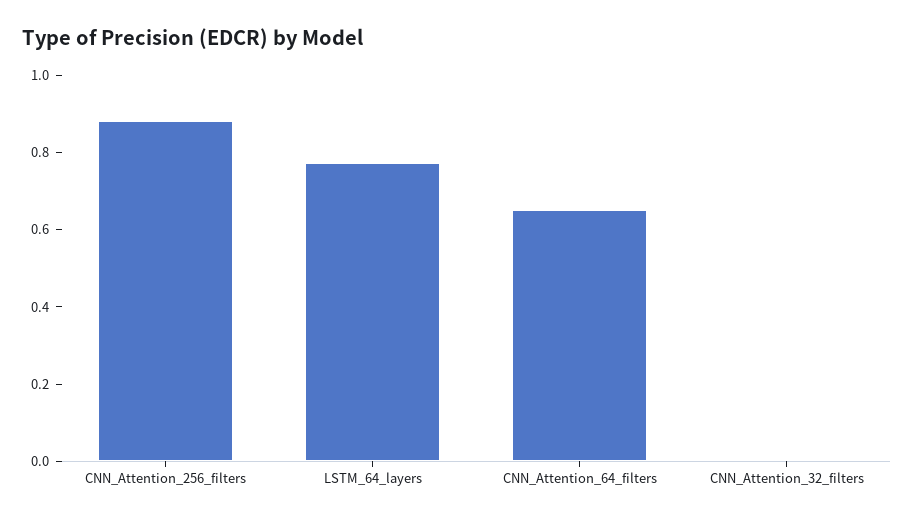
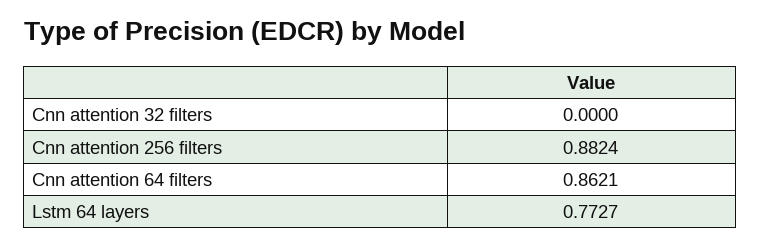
  {
    "CNN_Attention_256_filters": 0.8824,
    "LSTM_64_layers": 0.7727,
-   "CNN_Attention_64_filters": 0.65,
+   "CNN_Attention_64_filters": 0.8621,
    "CNN_Attention_32_filters": 0
  }

